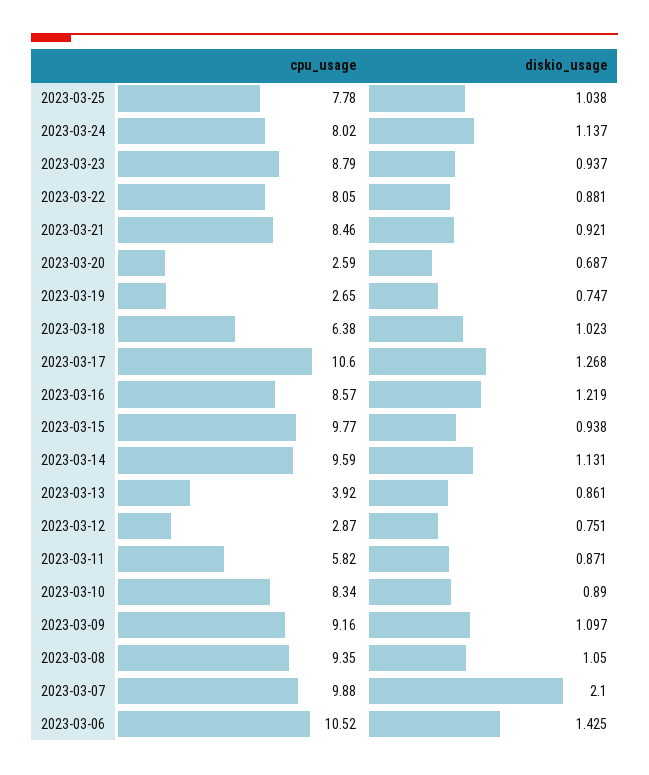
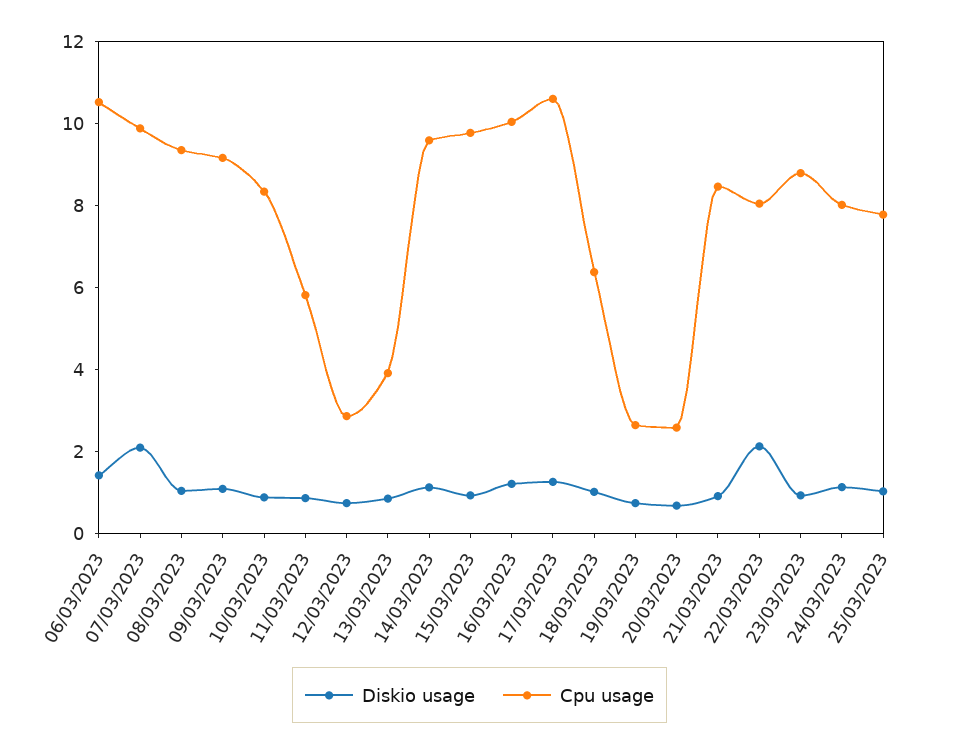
  {
    "cpu_usage": {
      "2023-03-25": 7.78,
      "2023-03-24": 8.02,
      "2023-03-23": 8.79,
      "2023-03-22": 8.05,
      "2023-03-21": 8.46,
      "2023-03-20": 2.59,
      "2023-03-19": 2.65,
      "2023-03-18": 6.38,
      "2023-03-17": 10.6,
-     "2023-03-16": 8.57,
+     "2023-03-16": 10,
      "2023-03-15": 9.77,
      "2023-03-14": 9.59,
      "2023-03-13": 3.92,
      "2023-03-12": 2.87,
      "2023-03-11": 5.82,
      "2023-03-10": 8.34,
      "2023-03-09": 9.16,
      "2023-03-08": 9.35,
      "2023-03-07": 9.88,
      "2023-03-06": 10.52
    },
    "diskio_usage": {
      "2023-03-25": 1.038,
      "2023-03-24": 1.137,
      "2023-03-23": 0.937,
-     "2023-03-22": 0.881,
+     "2023-03-22": 2,
      "2023-03-21": 0.921,
      "2023-03-20": 0.687,
      "2023-03-19": 0.747,
      "2023-03-18": 1.023,
      "2023-03-17": 1.268,
      "2023-03-16": 1.219,
      "2023-03-15": 0.938,
      "2023-03-14": 1.131,
      "2023-03-13": 0.861,
      "2023-03-12": 0.751,
      "2023-03-11": 0.871,
      "2023-03-10": 0.89,
      "2023-03-09": 1.097,
      "2023-03-08": 1.05,
      "2023-03-07": 2.1,
      "2023-03-06": 1.425
    }
  }

